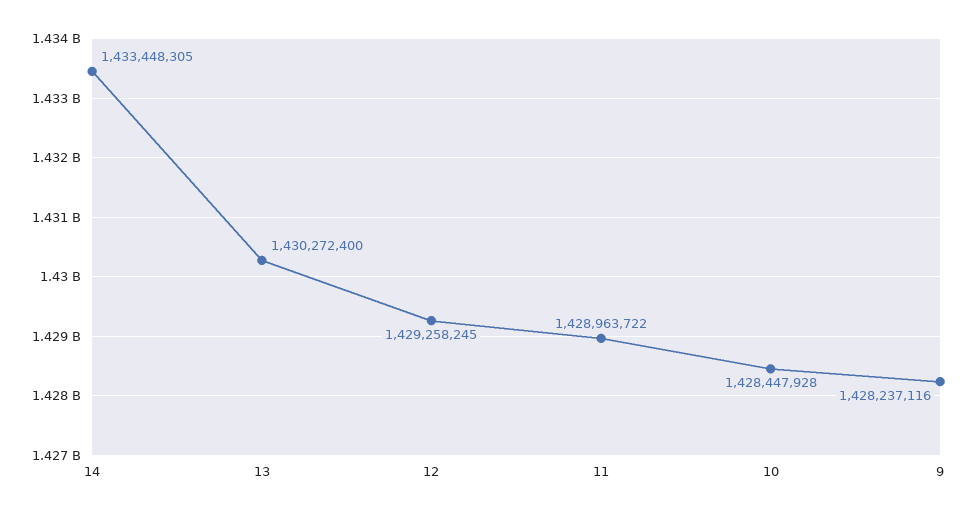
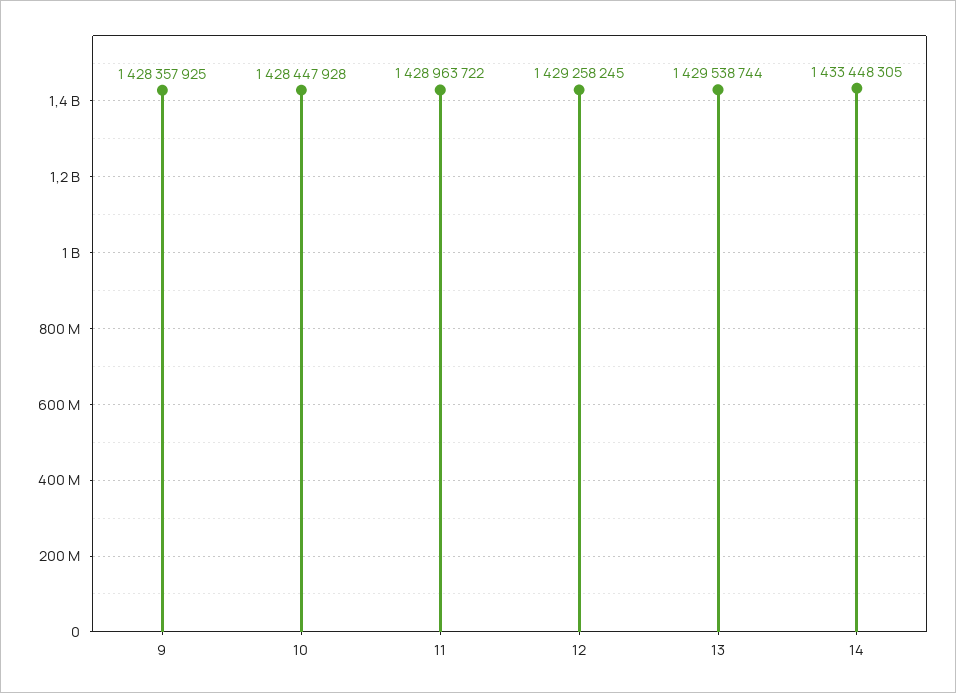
  {
    "14": 1433448305,
-   "13": 1430272400,
+   "13": 1429538744,
    "12": 1429258245,
    "11": 1428963722,
    "10": 1428447928,
-   "9": 1428237116
+   "9": 1428357925
  }

